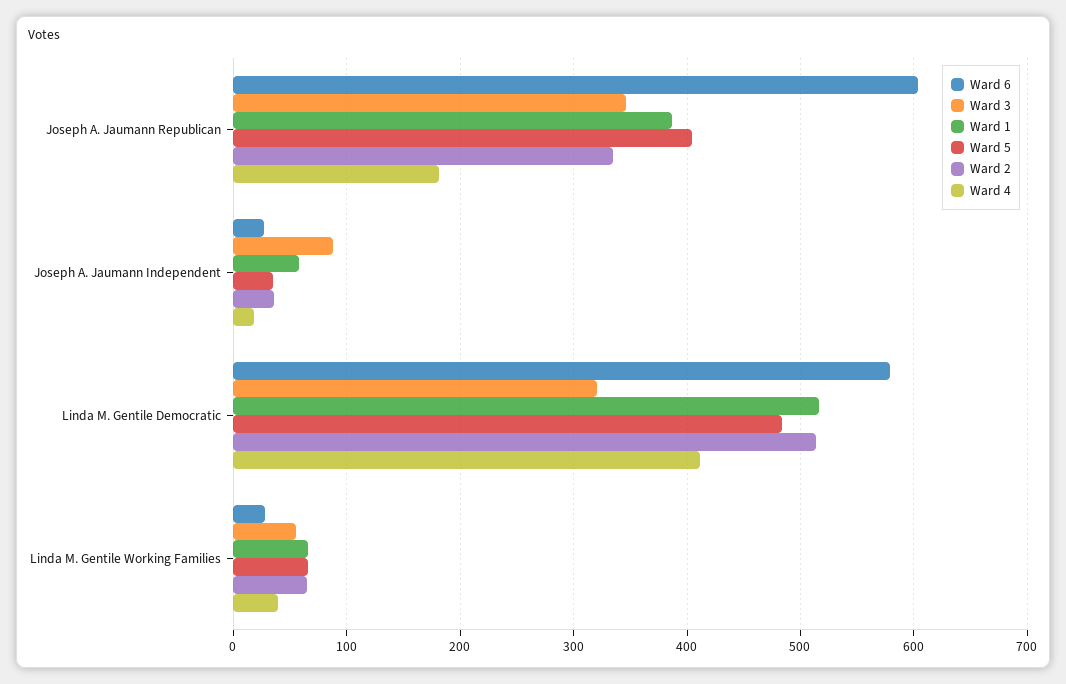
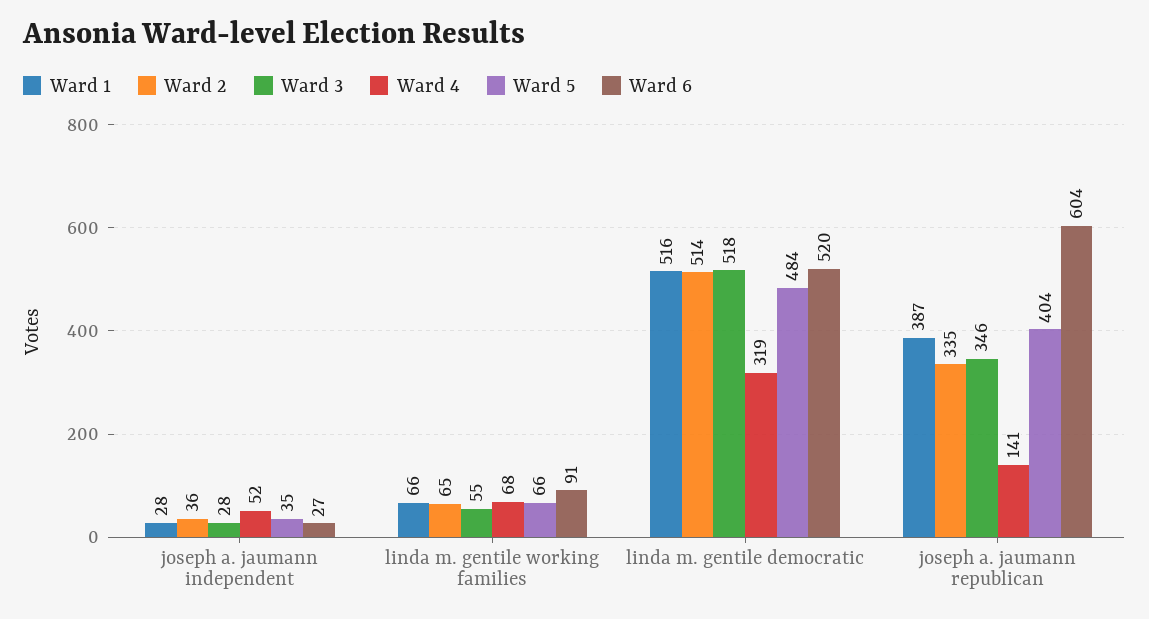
  {
    "Ward 6": {
      "Joseph A. Jaumann Republican": 604,
      "Joseph A. Jaumann Independent": 27,
-     "Linda M. Gentile Democratic": 580,
+     "Linda M. Gentile Democratic": 520,
-     "Linda M. Gentile Working Families": 30
+     "Linda M. Gentile Working Families": 91
    },
    "Ward 3": {
      "Joseph A. Jaumann Republican": 346,
-     "Joseph A. Jaumann Independent": 90,
+     "Joseph A. Jaumann Independent": 28,
-     "Linda M. Gentile Democratic": 320,
+     "Linda M. Gentile Democratic": 518,
      "Linda M. Gentile Working Families": 55
    },
    "Ward 1": {
      "Joseph A. Jaumann Republican": 387,
-     "Joseph A. Jaumann Independent": 60,
+     "Joseph A. Jaumann Independent": 28,
      "Linda M. Gentile Democratic": 516,
      "Linda M. Gentile Working Families": 66
    },
    "Ward 5": {
      "Joseph A. Jaumann Republican": 404,
      "Joseph A. Jaumann Independent": 35,
      "Linda M. Gentile Democratic": 484,
      "Linda M. Gentile Working Families": 66
    },
    "Ward 2": {
      "Joseph A. Jaumann Republican": 335,
      "Joseph A. Jaumann Independent": 36,
      "Linda M. Gentile Democratic": 514,
      "Linda M. Gentile Working Families": 65
    },
    "Ward 4": {
-     "Joseph A. Jaumann Republican": 180,
+     "Joseph A. Jaumann Republican": 141,
-     "Joseph A. Jaumann Independent": 20,
+     "Joseph A. Jaumann Independent": 52,
-     "Linda M. Gentile Democratic": 410,
+     "Linda M. Gentile Democratic": 319,
-     "Linda M. Gentile Working Families": 40
+     "Linda M. Gentile Working Families": 68
    }
  }

